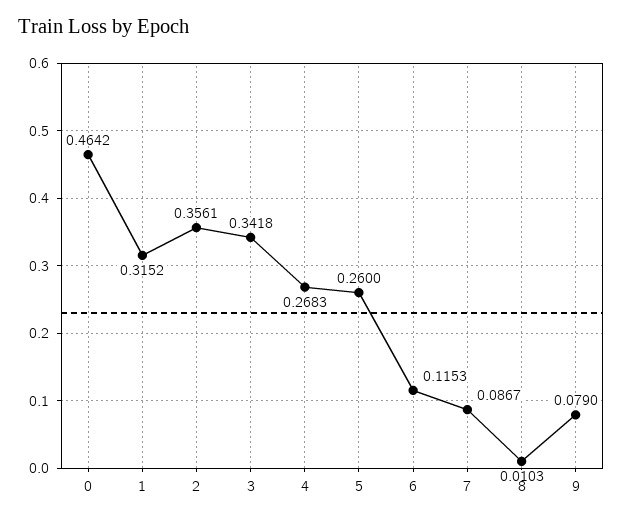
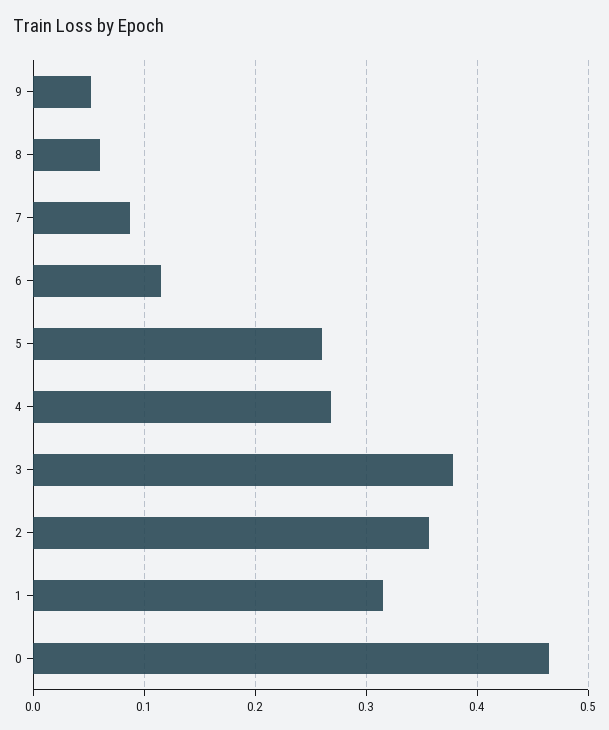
  {
    "0": 0.4642,
    "1": 0.3152,
    "2": 0.3561,
-   "3": 0.3418,
+   "3": 0.38,
    "4": 0.2683,
    "5": 0.26,
    "6": 0.1153,
    "7": 0.0867,
-   "8": 0.0103,
+   "8": 0.06,
-   "9": 0.079
+   "9": 0.05
  }

